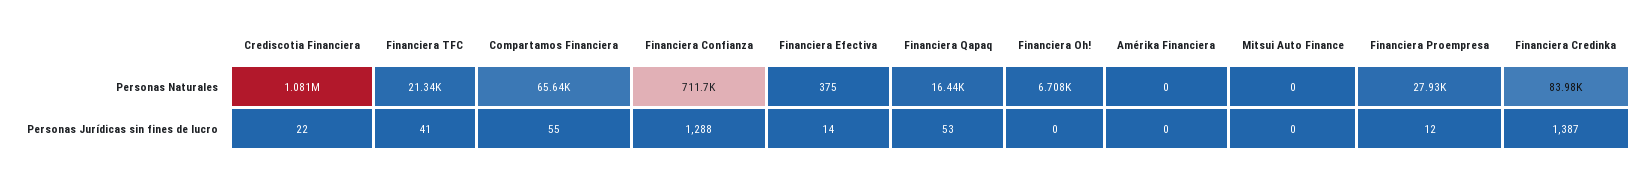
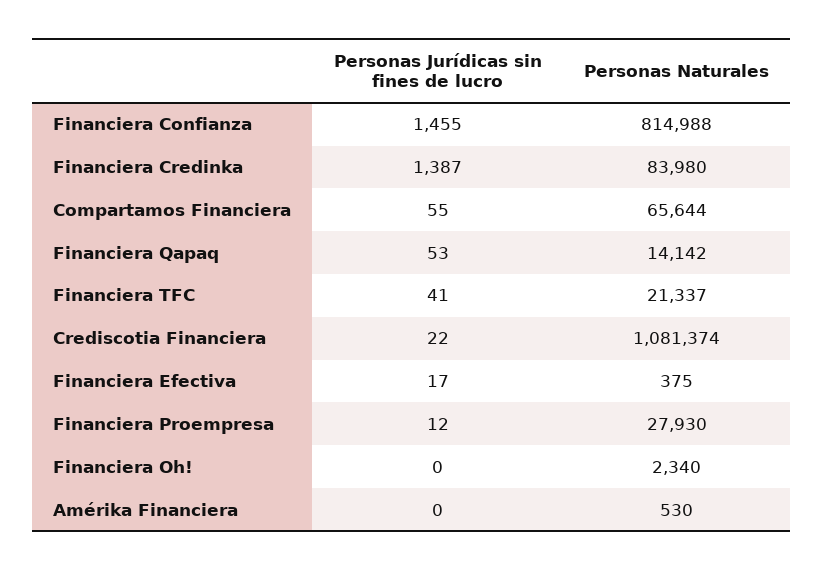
  {
    "Crediscotia Financiera": {
      "Personas Naturales": 1081374,
      "Personas Jurídicas sin fines de lucro": 22
    },
    "Financiera TFC": {
      "Personas Naturales": 21337,
      "Personas Jurídicas sin fines de lucro": 41
    },
    "Compartamos Financiera": {
      "Personas Naturales": 65644,
      "Personas Jurídicas sin fines de lucro": 55
    },
    "Financiera Confianza": {
-     "Personas Naturales": 711700,
+     "Personas Naturales": 814988,
-     "Personas Jurídicas sin fines de lucro": 1288
+     "Personas Jurídicas sin fines de lucro": 1455
    },
    "Financiera Efectiva": {
      "Personas Naturales": 375,
-     "Personas Jurídicas sin fines de lucro": 14
+     "Personas Jurídicas sin fines de lucro": 17
    },
    "Financiera Qapaq": {
-     "Personas Naturales": 16440,
+     "Personas Naturales": 14142,
      "Personas Jurídicas sin fines de lucro": 53
    },
    "Financiera Oh!": {
-     "Personas Naturales": 6708,
+     "Personas Naturales": 2340,
      "Personas Jurídicas sin fines de lucro": 0
    },
    "Amérika Financiera": {
-     "Personas Naturales": 0,
+     "Personas Naturales": 530,
      "Personas Jurídicas sin fines de lucro": 0
    },
-   "Mitsui Auto Finance": {
-     "Personas Naturales": 0,
-     "Personas Jurídicas sin fines de lucro": 0
-   },
    "Financiera Proempresa": {
      "Personas Naturales": 27930,
      "Personas Jurídicas sin fines de lucro": 12
    },
    "Financiera Credinka": {
      "Personas Naturales": 83980,
      "Personas Jurídicas sin fines de lucro": 1387
    }
  }

